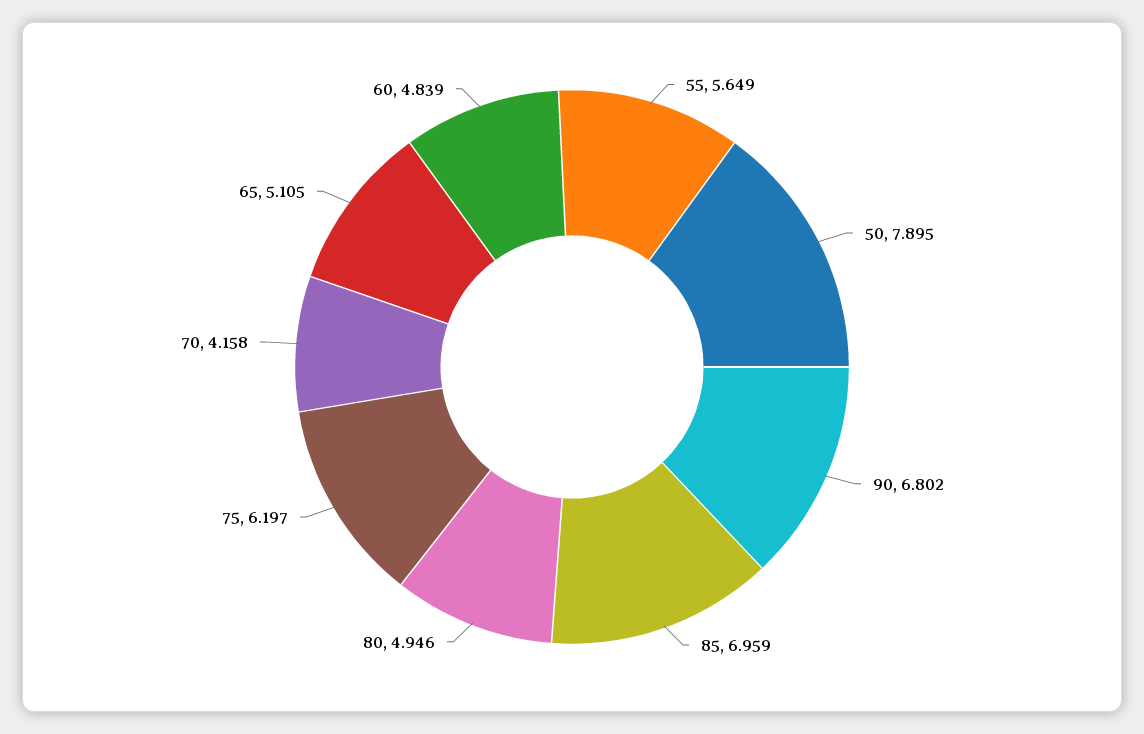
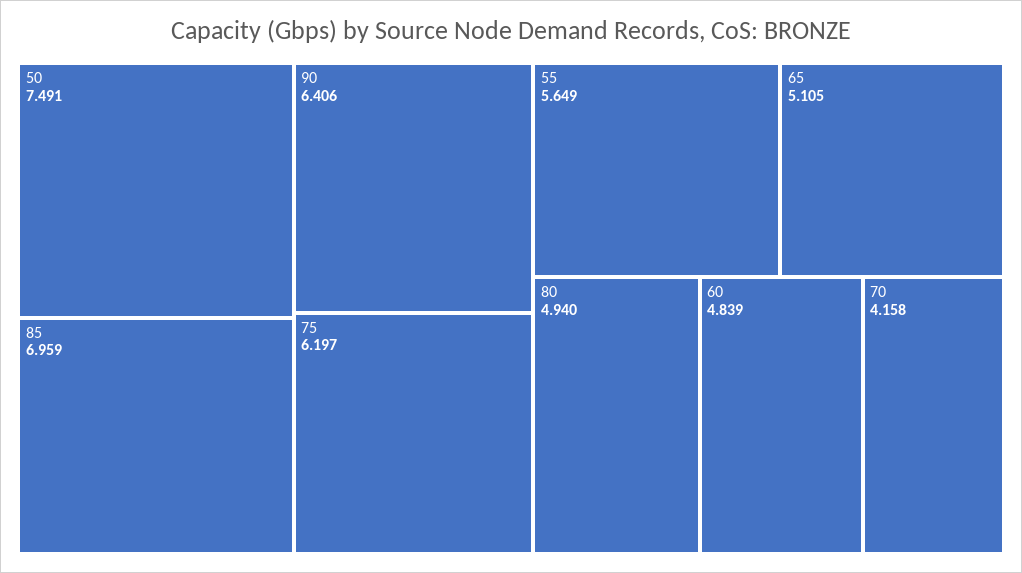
  {
    "55": 5.649,
-   "50": 7.895,
+   "50": 7.491,
-   "90": 6.802,
+   "90": 6.406,
    "85": 6.959,
-   "80": 4.946,
+   "80": 4.94,
    "75": 6.197,
    "70": 4.158,
    "65": 5.105,
    "60": 4.839
  }

